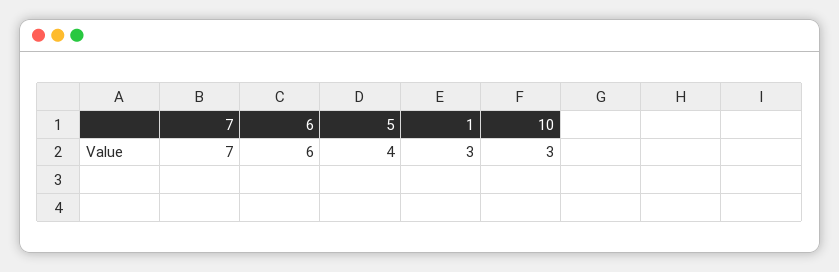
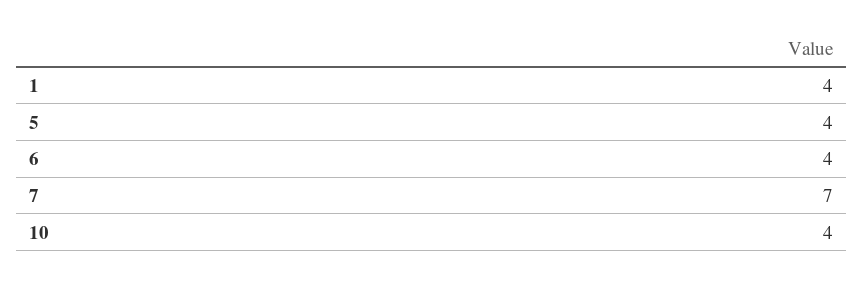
  {
    "7": 7,
-   "6": 6,
+   "6": 4,
    "5": 4,
-   "1": 3,
+   "1": 4,
-   "10": 3
+   "10": 4
  }

